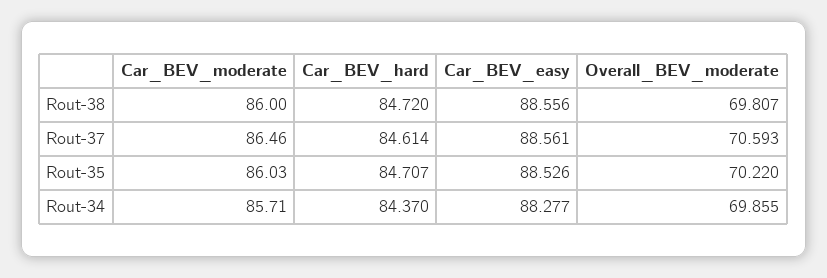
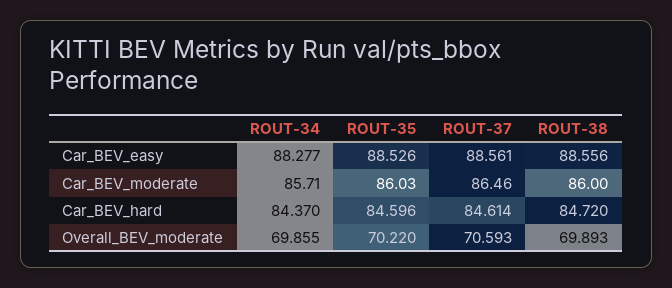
  {
    "Car_BEV_moderate": {
      "Rout-38": 86,
      "Rout-37": 86.46,
      "Rout-35": 86.03,
      "Rout-34": 85.71
    },
    "Car_BEV_hard": {
      "Rout-38": 84.72,
      "Rout-37": 84.614,
-     "Rout-35": 84.707,
+     "Rout-35": 84.596,
      "Rout-34": 84.37
    },
    "Car_BEV_easy": {
      "Rout-38": 88.556,
      "Rout-37": 88.561,
      "Rout-35": 88.526,
      "Rout-34": 88.277
    },
    "Overall_BEV_moderate": {
-     "Rout-38": 69.807,
+     "Rout-38": 69.893,
      "Rout-37": 70.593,
      "Rout-35": 70.22,
      "Rout-34": 69.855
    }
  }

